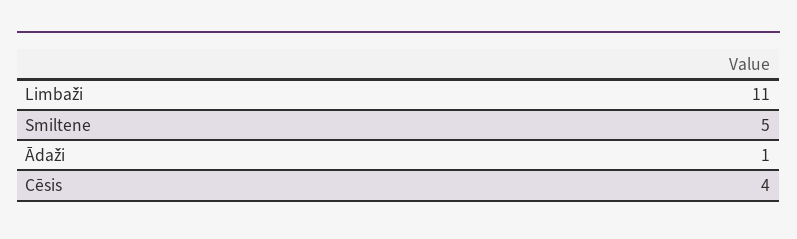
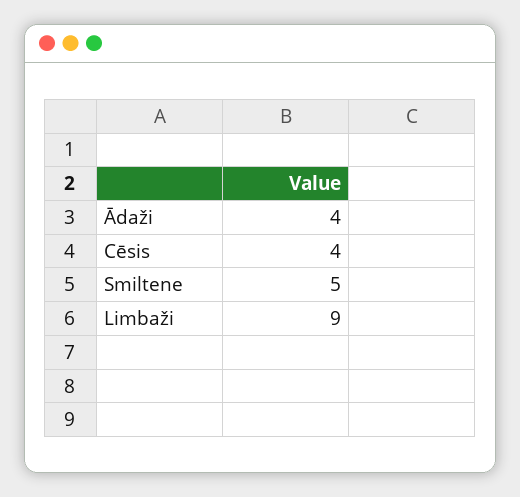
  {
-   "Limbaži": 11,
+   "Limbaži": 9,
    "Smiltene": 5,
-   "Ādaži": 1,
+   "Ādaži": 4,
    "Cēsis": 4
  }

